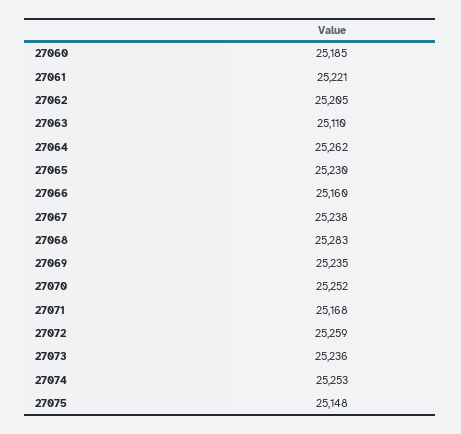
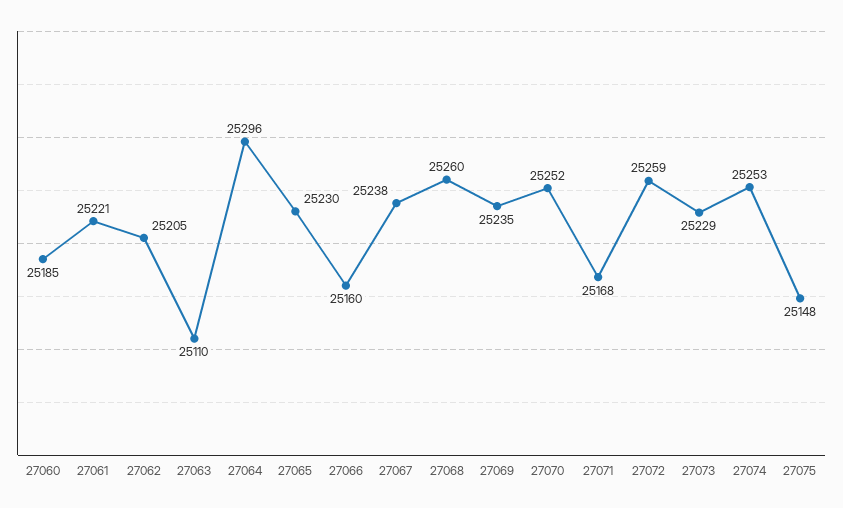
  {
    "27060": 25185,
    "27061": 25221,
    "27062": 25205,
    "27063": 25110,
-   "27064": 25262,
+   "27064": 25296,
    "27065": 25230,
    "27066": 25160,
    "27067": 25238,
-   "27068": 25283,
+   "27068": 25260,
    "27069": 25235,
    "27070": 25252,
    "27071": 25168,
    "27072": 25259,
-   "27073": 25236,
+   "27073": 25229,
    "27074": 25253,
    "27075": 25148
  }

